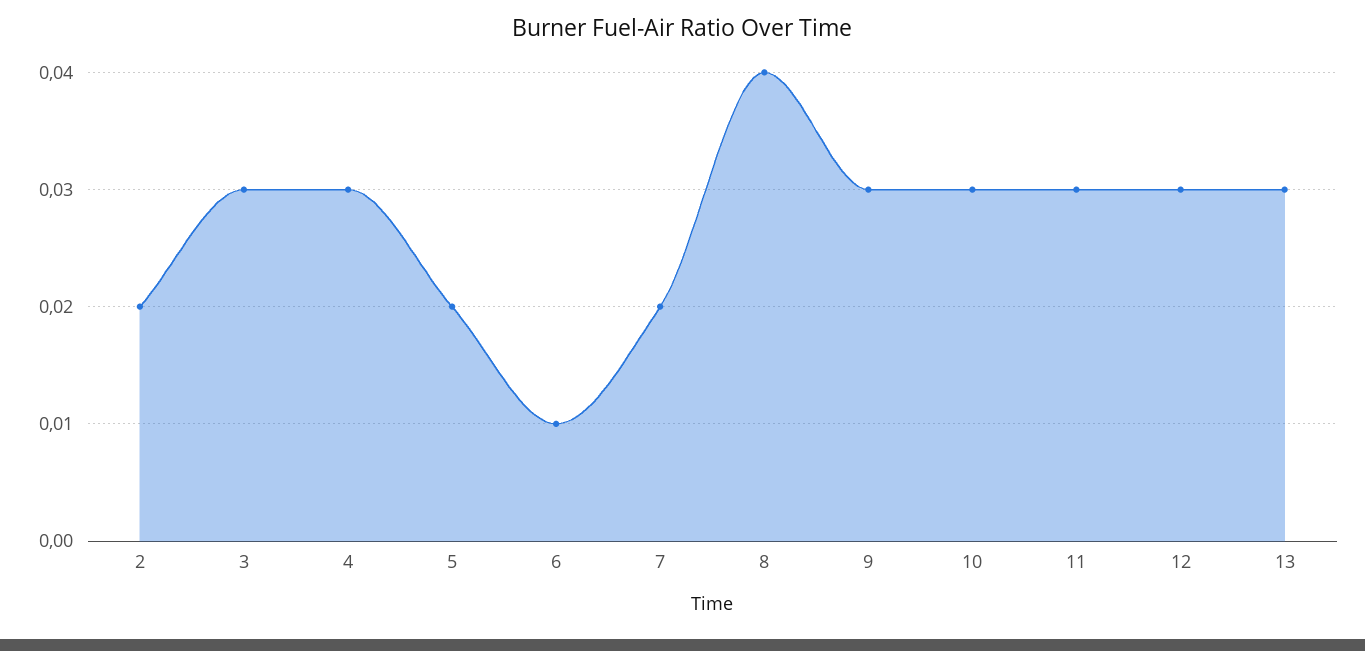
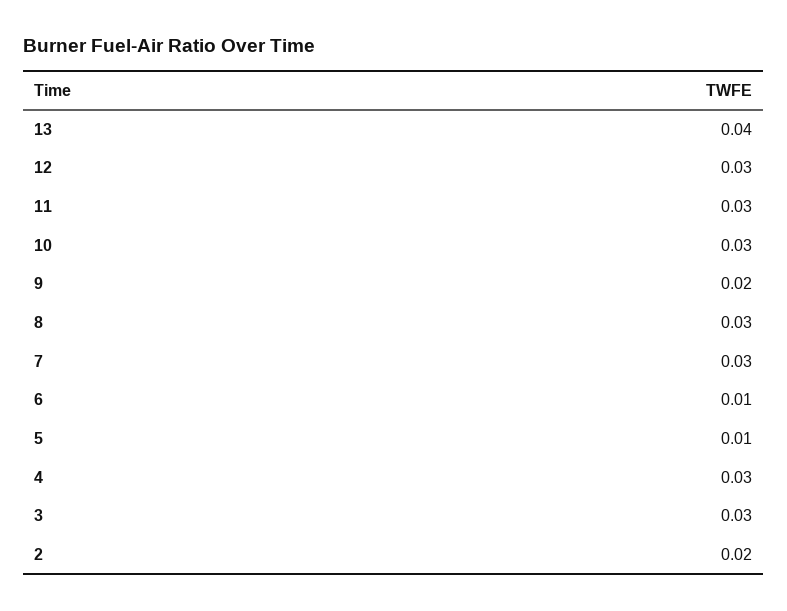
  {
    "2": 0.02,
    "3": 0.03,
    "4": 0.03,
-   "5": 0.02,
+   "5": 0.01,
    "6": 0.01,
-   "7": 0.02,
+   "7": 0.03,
-   "8": 0.04,
+   "8": 0.03,
-   "9": 0.03,
+   "9": 0.02,
    "10": 0.03,
    "11": 0.03,
    "12": 0.03,
-   "13": 0.03
+   "13": 0.04
  }

